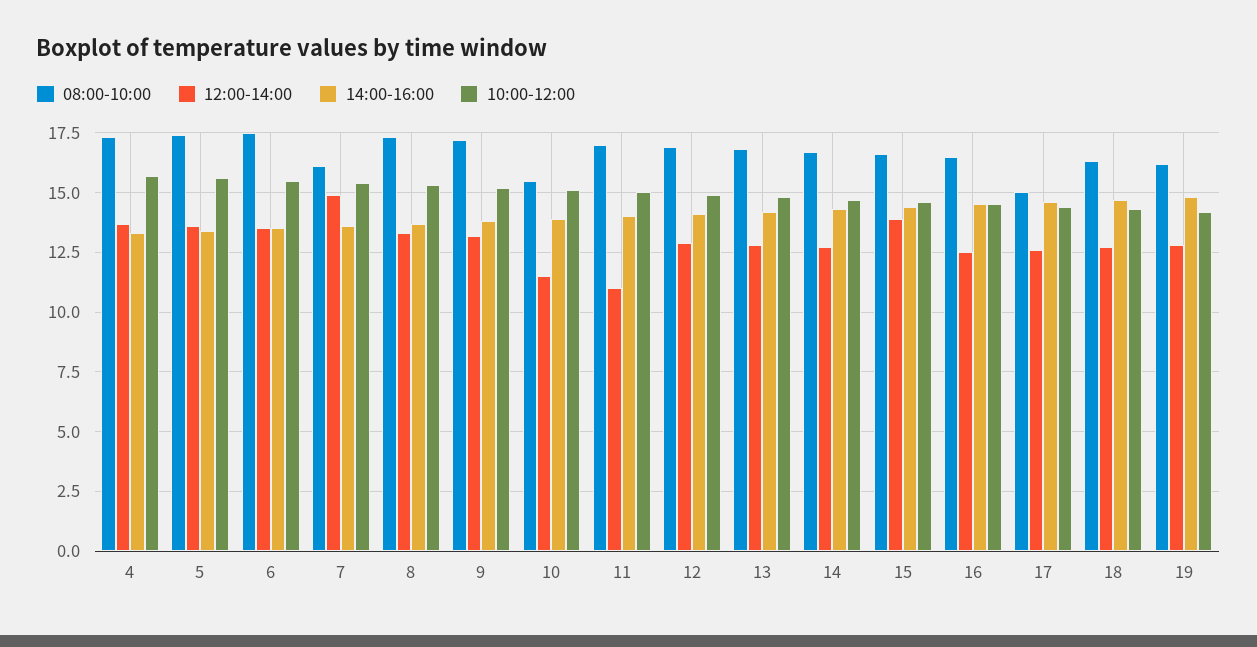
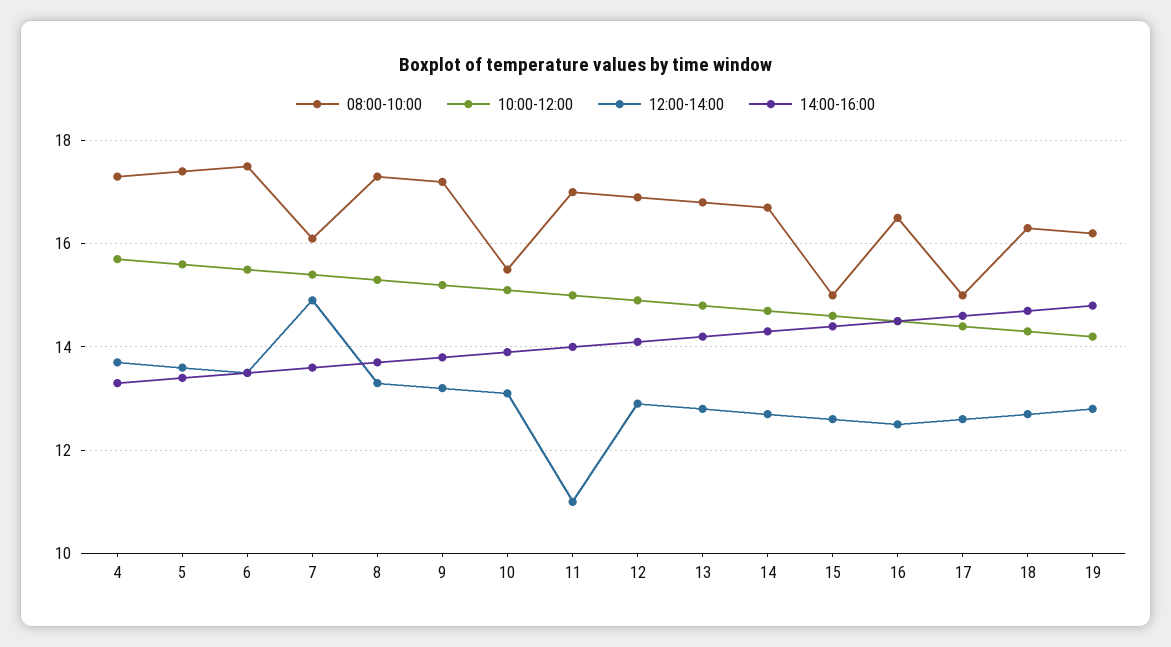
  {
    "08:00-10:00": {
      "4": 17.5,
      "5": 17.5,
      "6": 17.5,
      "7": 16,
      "8": 17.5,
      "9": 17,
      "10": 15.5,
      "11": 17,
      "12": 17,
      "13": 17,
      "14": 16.5,
-     "15": 16.5,
+     "15": 15,
      "16": 16.5,
      "17": 15,
      "18": 16.5,
      "19": 16
    },
    "12:00-14:00": {
      "4": 13.5,
      "5": 13.5,
      "6": 13.5,
      "7": 15,
      "8": 13.5,
      "9": 13,
-     "10": 11.5,
+     "10": 13,
      "11": 11,
      "12": 13,
      "13": 13,
      "14": 12.5,
-     "15": 14,
+     "15": 12.5,
      "16": 12.5,
      "17": 12.5,
      "18": 12.5,
      "19": 13
    },
    "14:00-16:00": {
      "4": 13.5,
      "5": 13.5,
      "6": 13.5,
      "7": 13.5,
      "8": 13.5,
      "9": 14,
      "10": 14,
      "11": 14,
      "12": 14,
      "13": 14,
      "14": 14.5,
      "15": 14.5,
      "16": 14.5,
      "17": 14.5,
      "18": 14.5,
      "19": 15
    },
    "10:00-12:00": {
      "4": 15.5,
      "5": 15.5,
      "6": 15.5,
      "7": 15.5,
      "8": 15.5,
      "9": 15,
      "10": 15,
      "11": 15,
      "12": 15,
      "13": 15,
      "14": 14.5,
      "15": 14.5,
      "16": 14.5,
      "17": 14.5,
      "18": 14.5,
      "19": 14
    }
  }

